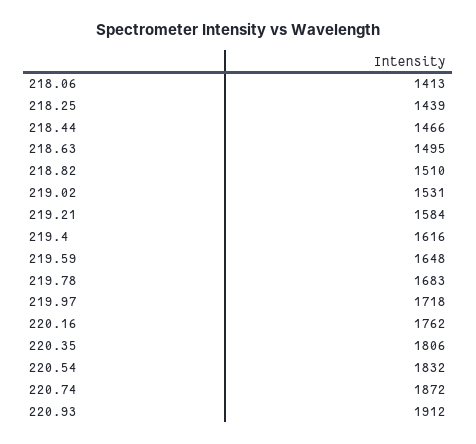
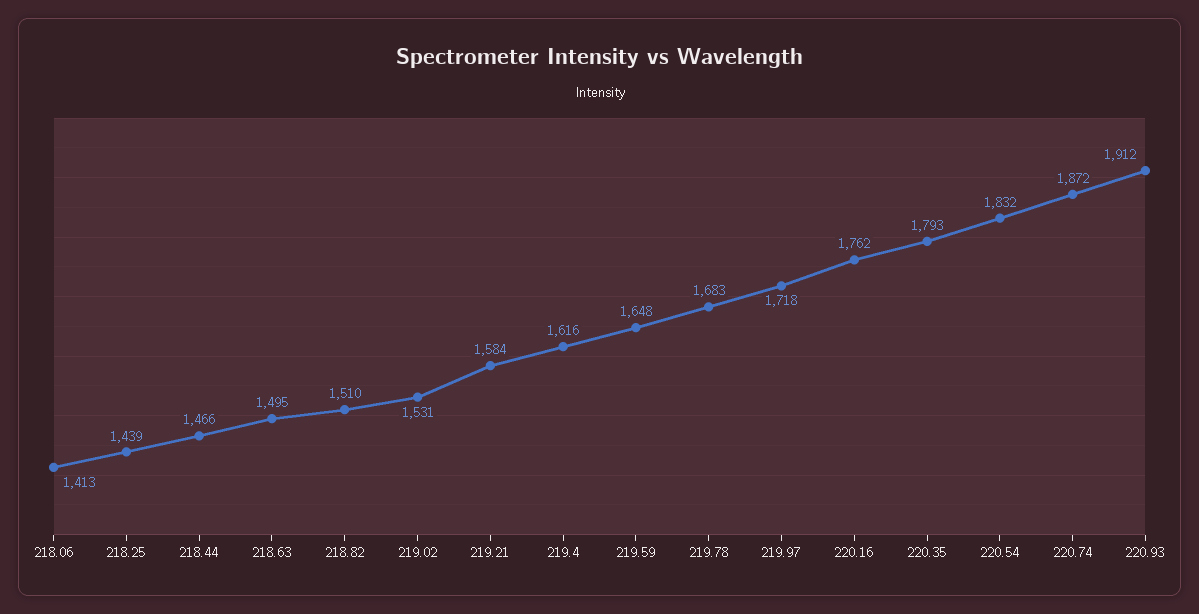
  {
    "218.06": 1413,
    "218.25": 1439,
    "218.44": 1466,
    "218.63": 1495,
    "218.82": 1510,
    "219.02": 1531,
    "219.21": 1584,
    "219.4": 1616,
    "219.59": 1648,
    "219.78": 1683,
    "219.97": 1718,
    "220.16": 1762,
-   "220.35": 1806,
+   "220.35": 1793,
    "220.54": 1832,
    "220.74": 1872,
    "220.93": 1912
  }

